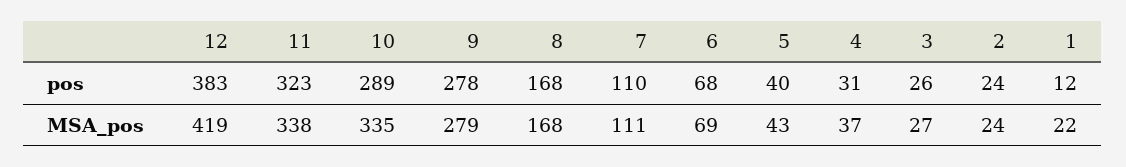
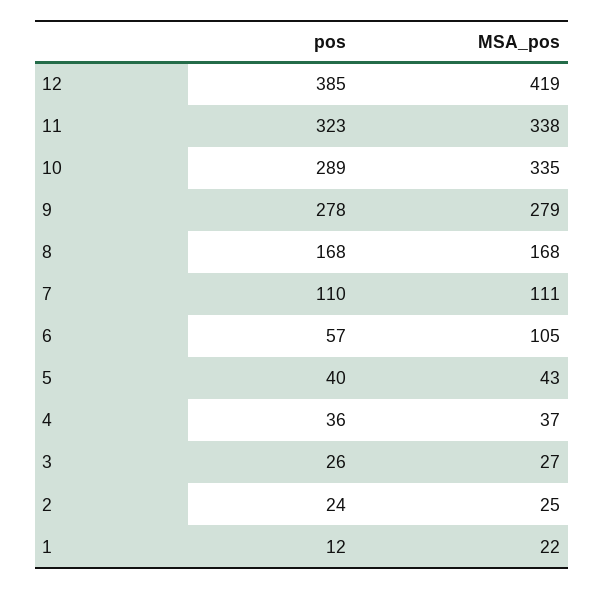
  {
    "12": {
-     "pos": 383,
+     "pos": 385,
      "MSA_pos": 419
    },
    "11": {
      "pos": 323,
      "MSA_pos": 338
    },
    "10": {
      "pos": 289,
      "MSA_pos": 335
    },
    "9": {
      "pos": 278,
      "MSA_pos": 279
    },
    "8": {
      "pos": 168,
      "MSA_pos": 168
    },
    "7": {
      "pos": 110,
      "MSA_pos": 111
    },
    "6": {
-     "pos": 68,
+     "pos": 57,
-     "MSA_pos": 69
+     "MSA_pos": 105
    },
    "5": {
      "pos": 40,
      "MSA_pos": 43
    },
    "4": {
-     "pos": 31,
+     "pos": 36,
      "MSA_pos": 37
    },
    "3": {
      "pos": 26,
      "MSA_pos": 27
    },
    "2": {
      "pos": 24,
-     "MSA_pos": 24
+     "MSA_pos": 25
    },
    "1": {
      "pos": 12,
      "MSA_pos": 22
    }
  }

